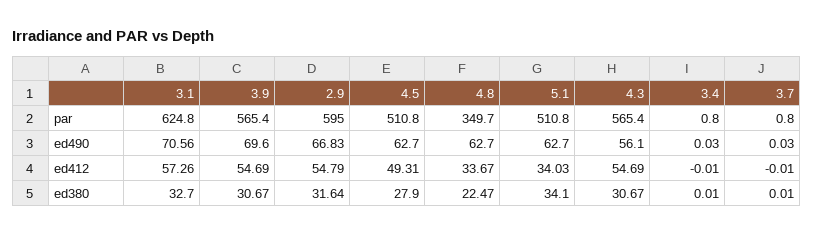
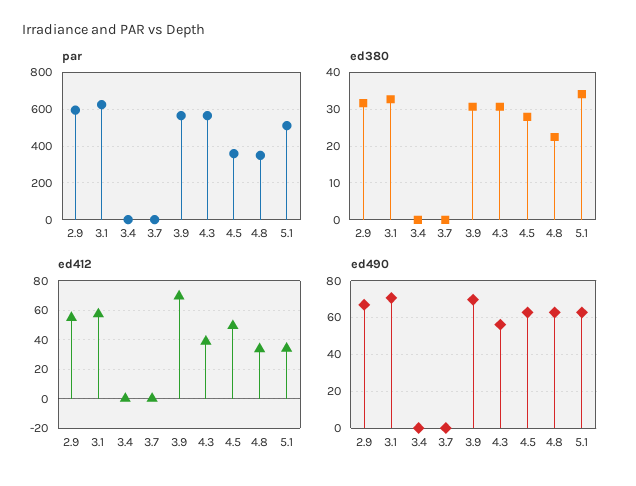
  {
    "par": {
      "3.1": 624.8,
      "3.9": 565.4,
      "2.9": 595,
-     "4.5": 510.8,
+     "4.5": 350,
      "4.8": 349.7,
      "5.1": 510.8,
      "4.3": 565.4,
      "3.4": 0.8,
      "3.7": 0.8
    },
    "ed490": {
      "3.1": 70.56,
      "3.9": 69.6,
      "2.9": 66.83,
      "4.5": 62.7,
      "4.8": 62.7,
      "5.1": 62.7,
      "4.3": 56.1,
      "3.4": 0.03,
      "3.7": 0.03
    },
    "ed412": {
      "3.1": 57.26,
-     "3.9": 54.69,
+     "3.9": 70,
      "2.9": 54.79,
      "4.5": 49.31,
      "4.8": 33.67,
      "5.1": 34.03,
-     "4.3": 54.69,
+     "4.3": 40,
      "3.4": -0.01,
      "3.7": -0.01
    },
    "ed380": {
      "3.1": 32.7,
      "3.9": 30.67,
      "2.9": 31.64,
      "4.5": 27.9,
      "4.8": 22.47,
      "5.1": 34.1,
      "4.3": 30.67,
      "3.4": 0.01,
      "3.7": 0.01
    }
  }

